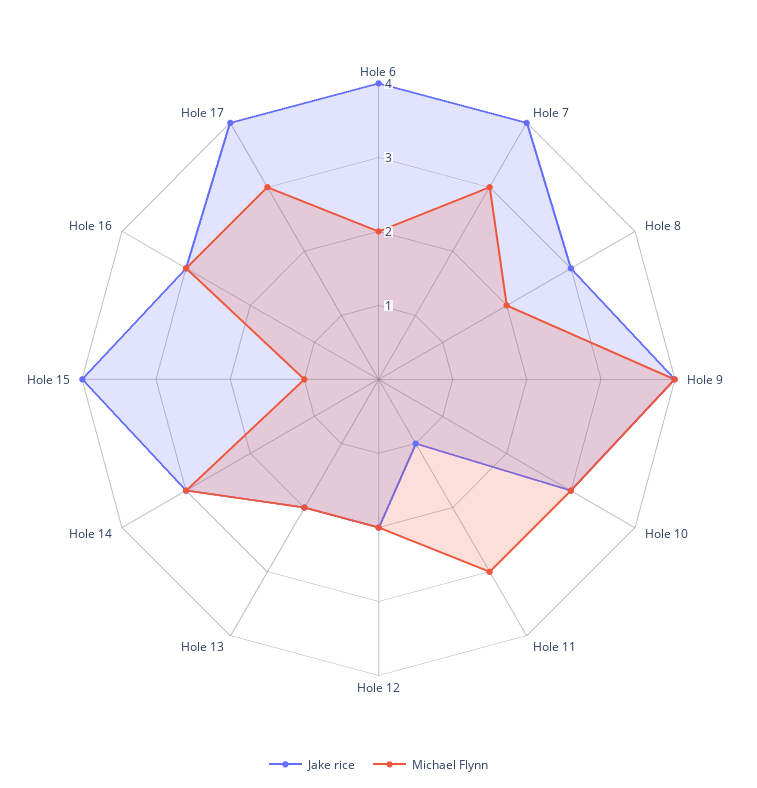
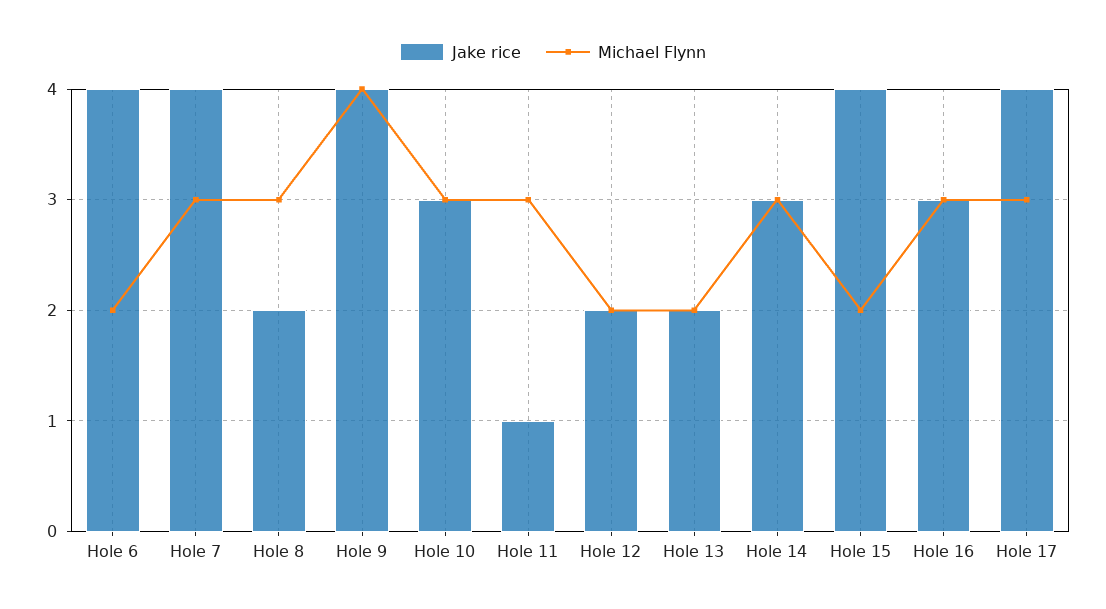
  {
    "Jake rice": {
      "Hole 6": 4,
      "Hole 7": 4,
-     "Hole 8": 3,
+     "Hole 8": 2,
      "Hole 9": 4,
      "Hole 10": 3,
      "Hole 11": 1,
      "Hole 12": 2,
      "Hole 13": 2,
      "Hole 14": 3,
      "Hole 15": 4,
      "Hole 16": 3,
      "Hole 17": 4
    },
    "Michael Flynn": {
      "Hole 6": 2,
      "Hole 7": 3,
-     "Hole 8": 2,
+     "Hole 8": 3,
      "Hole 9": 4,
      "Hole 10": 3,
      "Hole 11": 3,
      "Hole 12": 2,
      "Hole 13": 2,
      "Hole 14": 3,
-     "Hole 15": 1,
+     "Hole 15": 2,
      "Hole 16": 3,
      "Hole 17": 3
    }
  }

